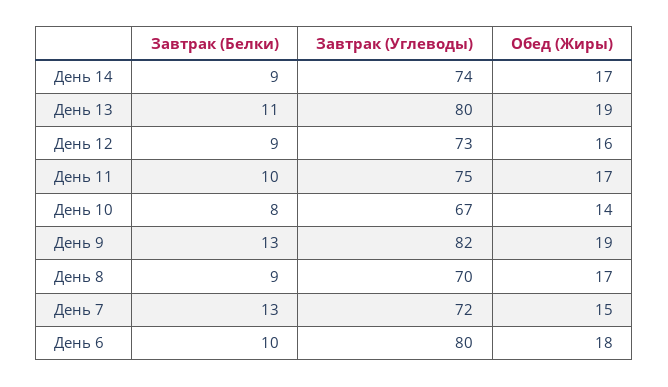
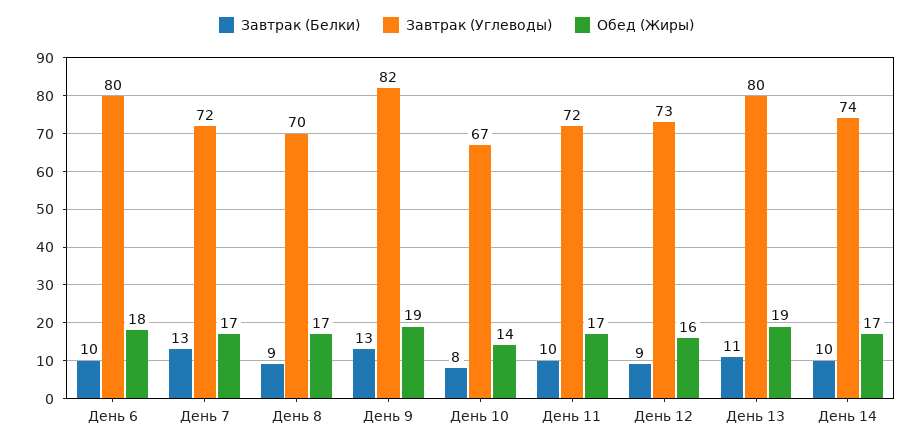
  {
    "Завтрак (Белки)": {
-     "День 14": 9,
+     "День 14": 10,
      "День 13": 11,
      "День 12": 9,
      "День 11": 10,
      "День 10": 8,
      "День 9": 13,
      "День 8": 9,
      "День 7": 13,
      "День 6": 10
    },
    "Завтрак (Углеводы)": {
      "День 14": 74,
      "День 13": 80,
      "День 12": 73,
-     "День 11": 75,
+     "День 11": 72,
      "День 10": 67,
      "День 9": 82,
      "День 8": 70,
      "День 7": 72,
      "День 6": 80
    },
    "Обед (Жиры)": {
      "День 14": 17,
      "День 13": 19,
      "День 12": 16,
      "День 11": 17,
      "День 10": 14,
      "День 9": 19,
      "День 8": 17,
-     "День 7": 15,
+     "День 7": 17,
      "День 6": 18
    }
  }

